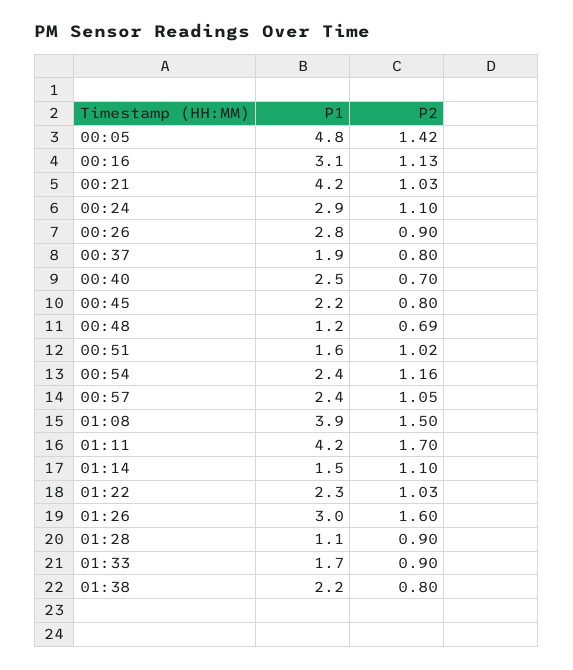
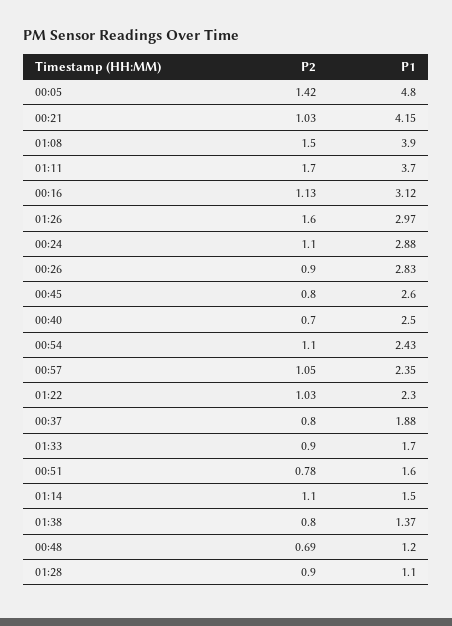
  {
    "P1": {
      "00:05": 4.8,
      "00:16": 3.12,
      "00:21": 4.15,
      "00:24": 2.88,
      "00:26": 2.83,
      "00:37": 1.88,
      "00:40": 2.5,
-     "00:45": 2.2,
+     "00:45": 2.6,
      "00:48": 1.2,
      "00:51": 1.6,
      "00:54": 2.43,
      "00:57": 2.35,
      "01:08": 3.9,
-     "01:11": 4.2,
+     "01:11": 3.7,
      "01:14": 1.5,
      "01:22": 2.3,
      "01:26": 2.97,
      "01:28": 1.1,
      "01:33": 1.7,
-     "01:38": 2.2
+     "01:38": 1.37
    },
    "P2": {
      "00:05": 1.42,
      "00:16": 1.13,
      "00:21": 1.03,
      "00:24": 1.1,
      "00:26": 0.9,
      "00:37": 0.8,
      "00:40": 0.7,
      "00:45": 0.8,
      "00:48": 0.69,
-     "00:51": 1.02,
+     "00:51": 0.78,
-     "00:54": 1.16,
+     "00:54": 1.1,
      "00:57": 1.05,
      "01:08": 1.5,
      "01:11": 1.7,
      "01:14": 1.1,
      "01:22": 1.03,
      "01:26": 1.6,
      "01:28": 0.9,
      "01:33": 0.9,
      "01:38": 0.8
    }
  }

